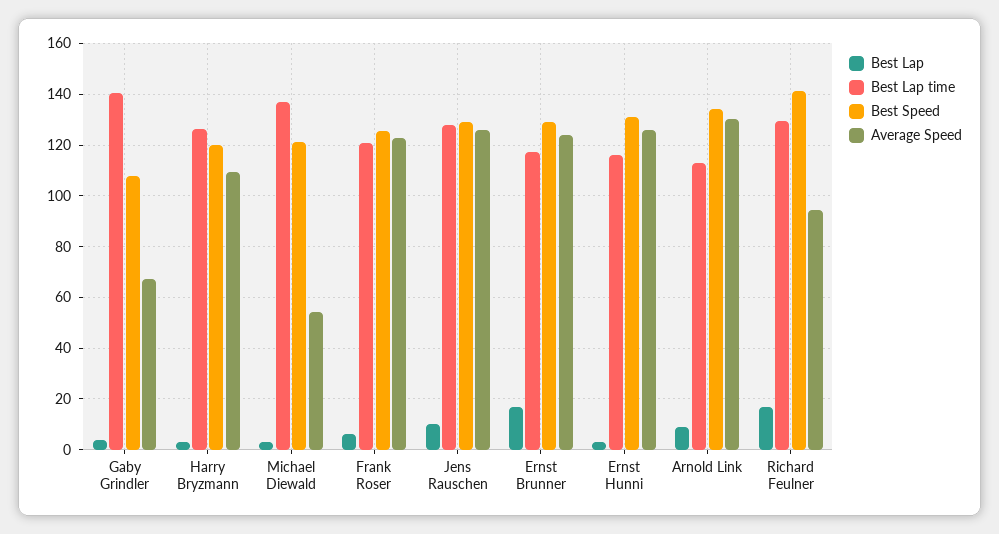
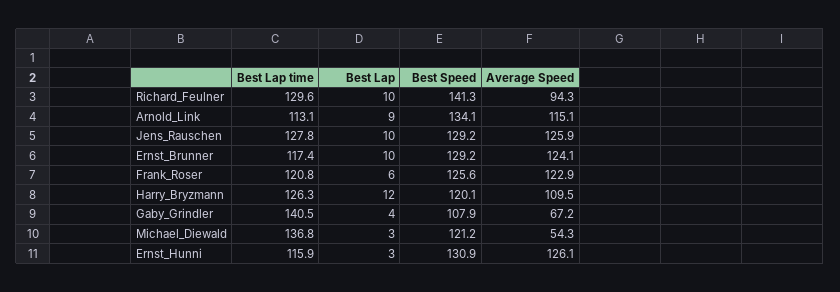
  {
    "Best Lap": {
      "Gaby Grindler": 4,
-     "Harry Bryzmann": 2.5,
+     "Harry Bryzmann": 12,
      "Michael Diewald": 3,
      "Frank Roser": 6,
      "Jens Rauschen": 10,
-     "Ernst Brunner": 17.5,
+     "Ernst Brunner": 10,
      "Ernst Hunni": 3,
      "Arnold Link": 9,
-     "Richard Feulner": 17.5
+     "Richard Feulner": 10
    },
    "Best Lap time": {
      "Gaby Grindler": 140.5,
      "Harry Bryzmann": 126.3,
      "Michael Diewald": 136.8,
      "Frank Roser": 120.8,
      "Jens Rauschen": 127.8,
      "Ernst Brunner": 117.4,
      "Ernst Hunni": 115.9,
      "Arnold Link": 113.1,
      "Richard Feulner": 129.6
    },
    "Best Speed": {
      "Gaby Grindler": 107.9,
      "Harry Bryzmann": 120.1,
      "Michael Diewald": 121.2,
      "Frank Roser": 125.6,
      "Jens Rauschen": 129.2,
      "Ernst Brunner": 129.2,
      "Ernst Hunni": 130.9,
      "Arnold Link": 134.1,
      "Richard Feulner": 141.3
    },
    "Average Speed": {
      "Gaby Grindler": 67.2,
      "Harry Bryzmann": 109.5,
      "Michael Diewald": 54.3,
      "Frank Roser": 122.9,
      "Jens Rauschen": 125.9,
      "Ernst Brunner": 124.1,
      "Ernst Hunni": 126.1,
-     "Arnold Link": 130,
+     "Arnold Link": 115.1,
      "Richard Feulner": 94.3
    }
  }

